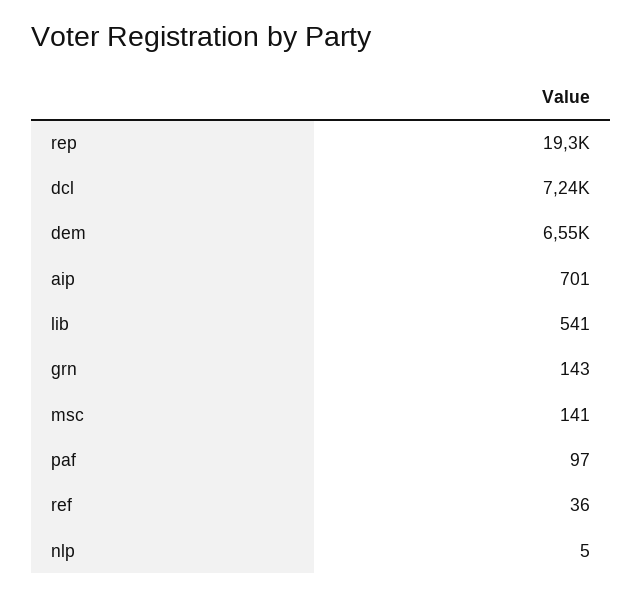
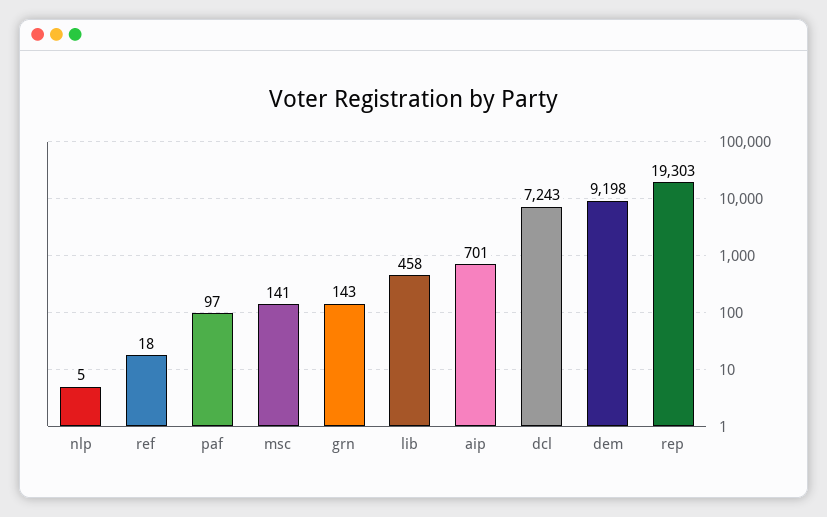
  {
    "rep": 19303,
    "dcl": 7243,
-   "dem": 6550,
+   "dem": 9198,
    "aip": 701,
-   "lib": 541,
+   "lib": 458,
    "grn": 143,
    "msc": 141,
    "paf": 97,
-   "ref": 36,
+   "ref": 18,
    "nlp": 5
  }

